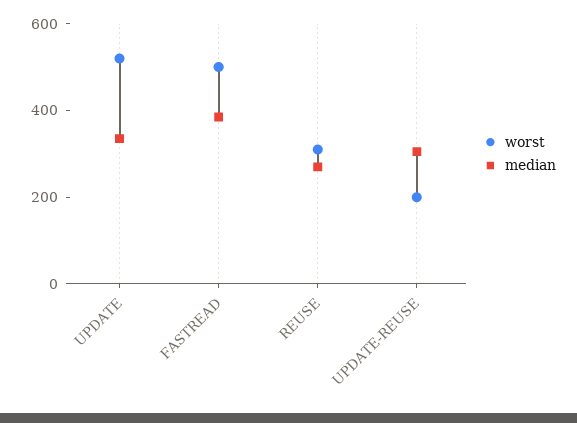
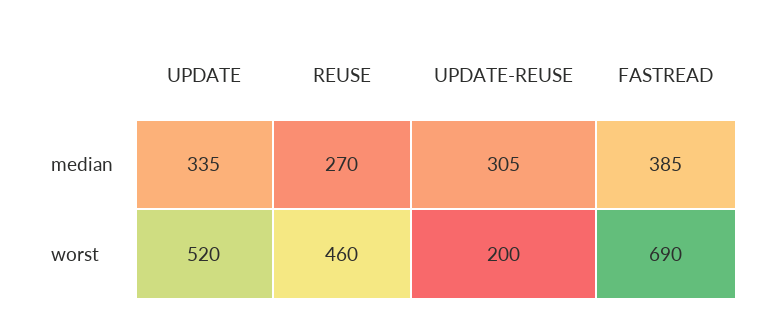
  {
    "worst": {
      "UPDATE": 520,
-     "FASTREAD": 500,
+     "FASTREAD": 690,
-     "REUSE": 300,
+     "REUSE": 460,
      "UPDATE-REUSE": 200
    },
    "median": {
      "UPDATE": 335,
      "FASTREAD": 385,
      "REUSE": 270,
      "UPDATE-REUSE": 305
    }
  }

